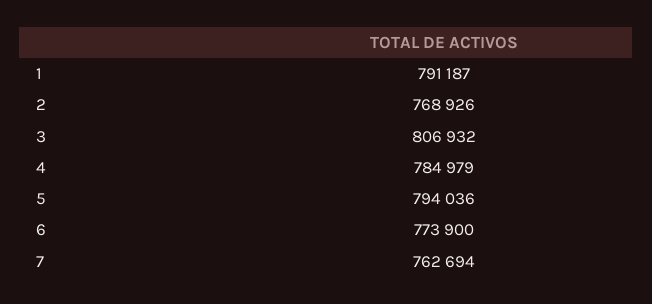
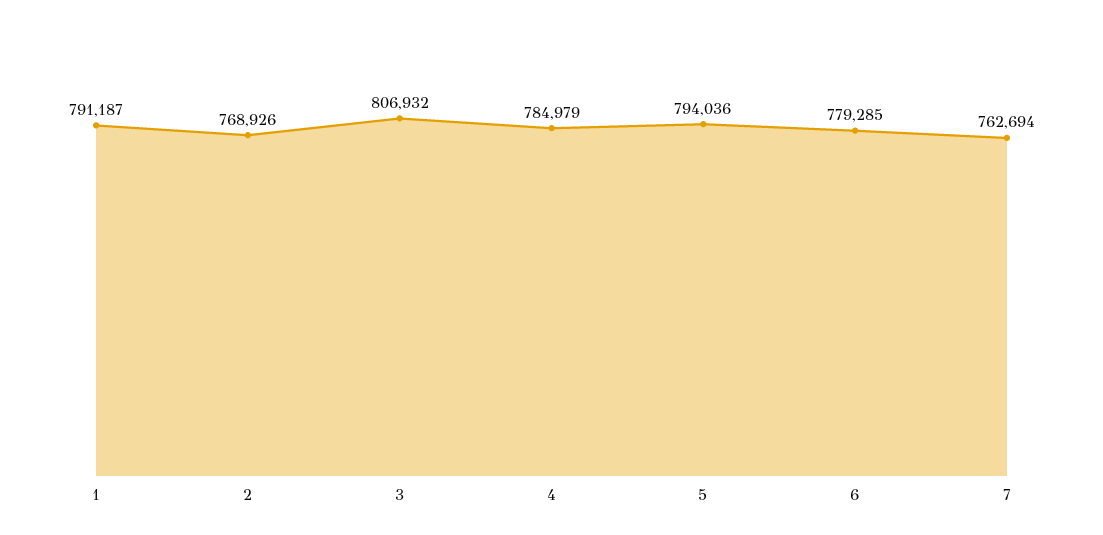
  {
    "1": 791187,
    "2": 768926,
    "3": 806932,
    "4": 784979,
    "5": 794036,
-   "6": 773900,
+   "6": 779285,
    "7": 762694
  }

